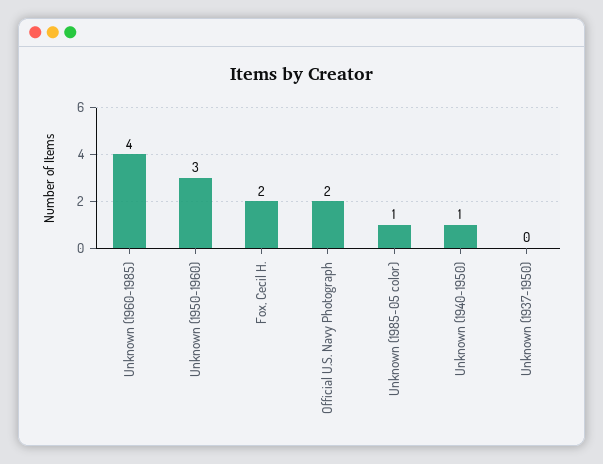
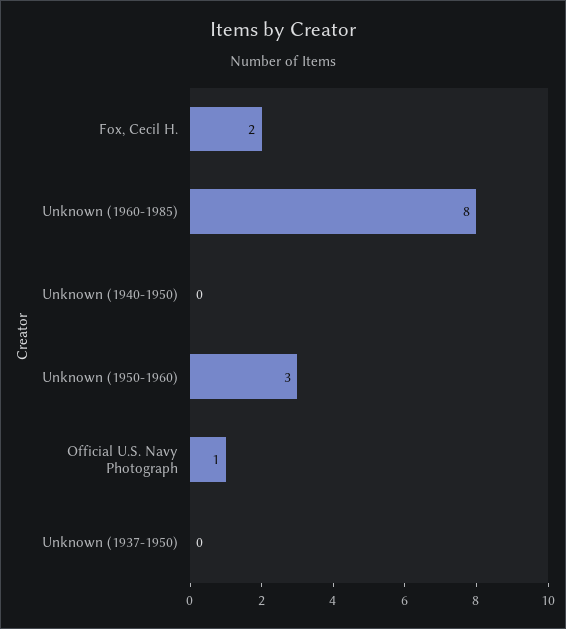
  {
-   "Unknown (1960-1985)": 4,
+   "Unknown (1960-1985)": 8,
    "Unknown (1950-1960)": 3,
    "Fox, Cecil H.": 2,
-   "Official U.S. Navy Photograph": 2,
+   "Official U.S. Navy Photograph": 1,
-   "Unknown (1985-05 color)": 1,
-   "Unknown (1940-1950)": 1,
+   "Unknown (1940-1950)": 0,
    "Unknown (1937-1950)": 0
  }

